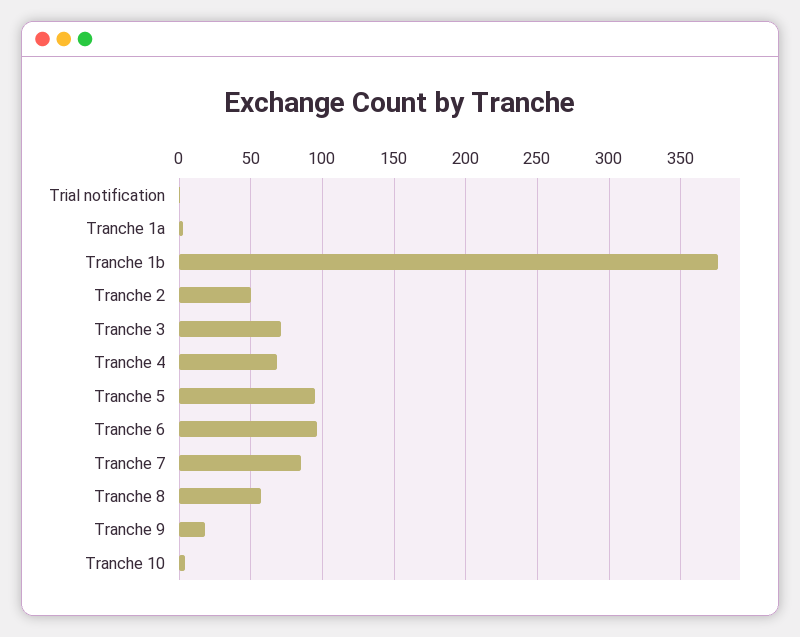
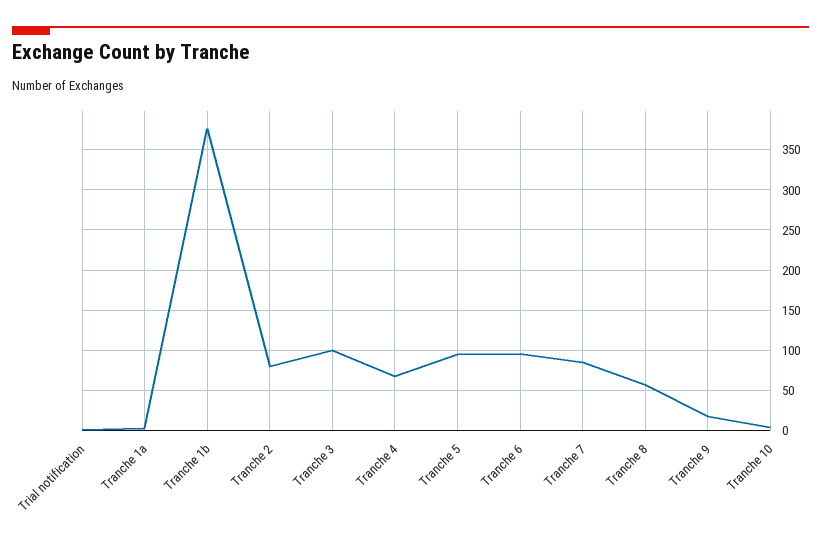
  {
    "Trial notification": 0,
    "Tranche 1a": 5,
    "Tranche 1b": 375,
-   "Tranche 2": 50,
+   "Tranche 2": 80,
-   "Tranche 3": 70,
+   "Tranche 3": 100,
    "Tranche 4": 70,
    "Tranche 5": 95,
    "Tranche 6": 95,
    "Tranche 7": 85,
    "Tranche 8": 55,
    "Tranche 9": 20,
    "Tranche 10": 5
  }

